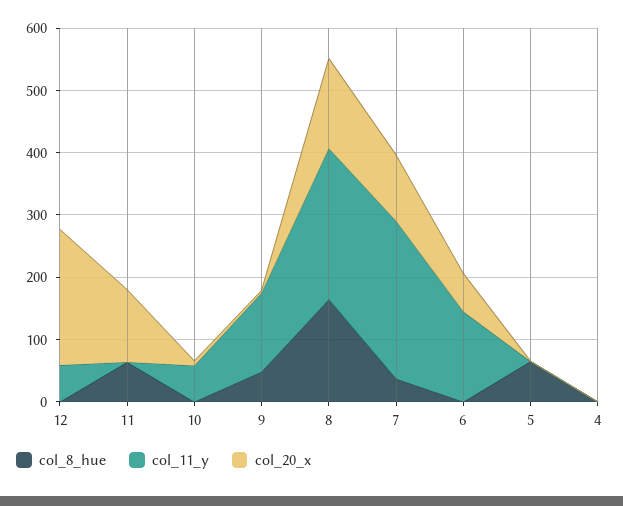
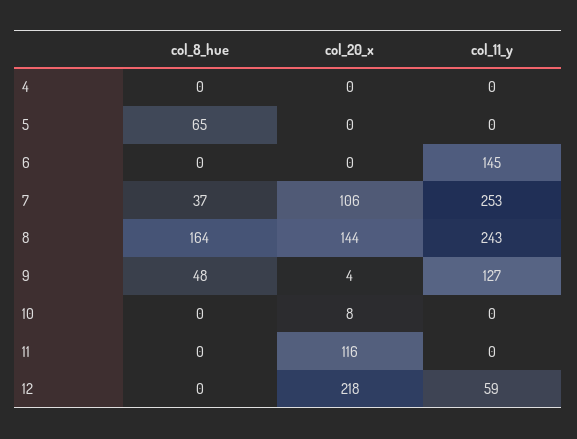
  {
    "col_8_hue": {
      "12": 0,
-     "11": 60,
+     "11": 0,
      "10": 0,
      "9": 48,
      "8": 164,
      "7": 37,
      "6": 0,
      "5": 65,
      "4": 0
    },
    "col_11_y": {
      "12": 59,
      "11": 0,
-     "10": 60,
+     "10": 0,
      "9": 127,
      "8": 243,
      "7": 253,
      "6": 145,
      "5": 0,
      "4": 0
    },
    "col_20_x": {
      "12": 218,
      "11": 116,
      "10": 8,
      "9": 4,
      "8": 144,
      "7": 106,
-     "6": 60,
+     "6": 0,
      "5": 0,
      "4": 0
    }
  }

